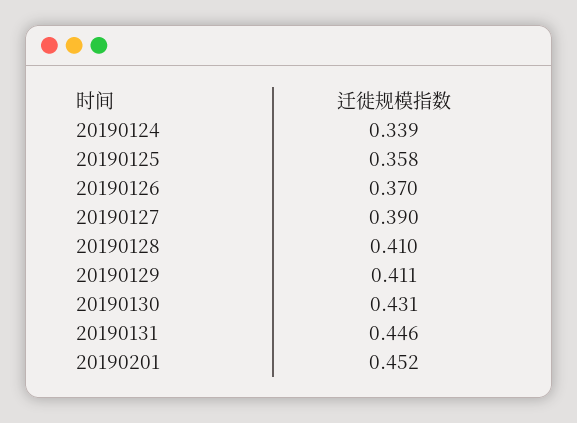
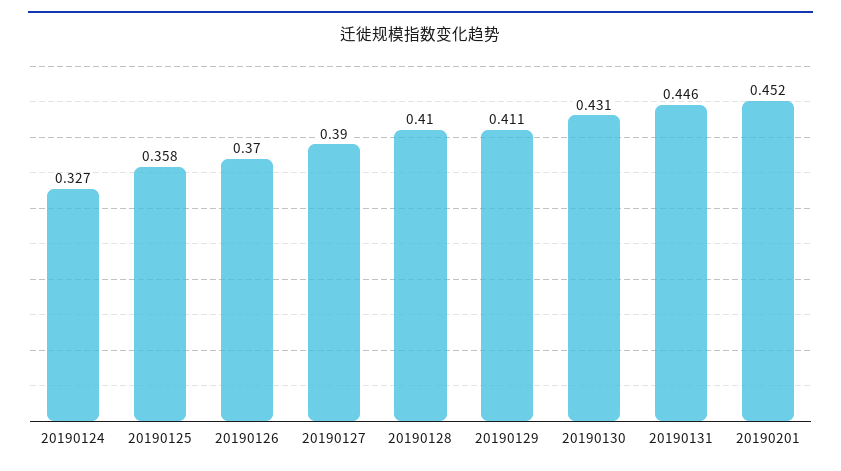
  {
-   "20190124": 0.339,
+   "20190124": 0.327,
    "20190125": 0.358,
    "20190126": 0.37,
    "20190127": 0.39,
    "20190128": 0.41,
    "20190129": 0.411,
    "20190130": 0.431,
    "20190131": 0.446,
    "20190201": 0.452
  }

